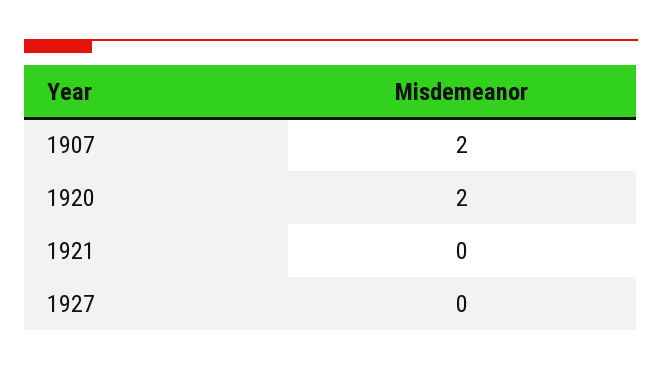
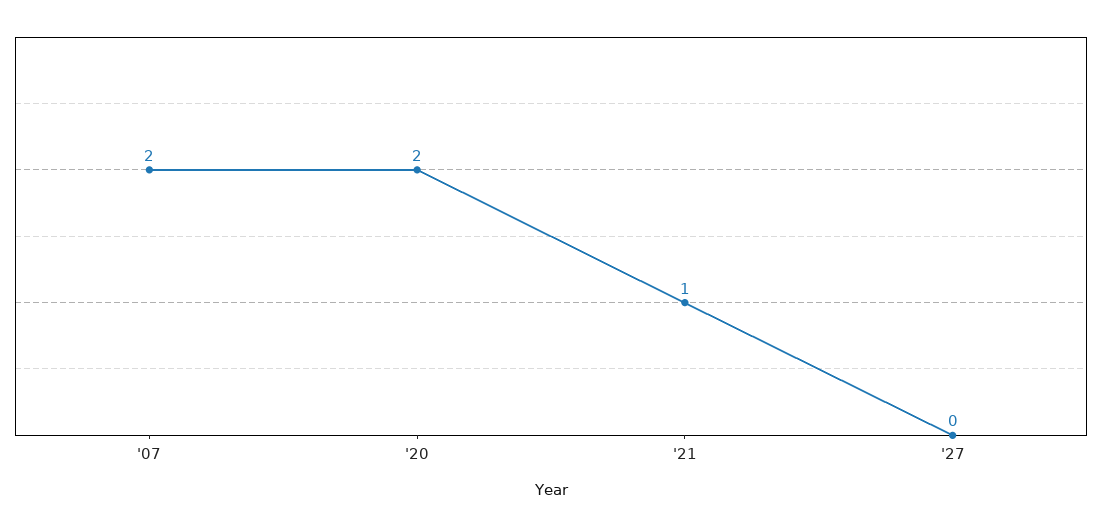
  {
    "1907": 2,
    "1920": 2,
-   "1921": 0,
+   "1921": 1,
    "1927": 0
  }

